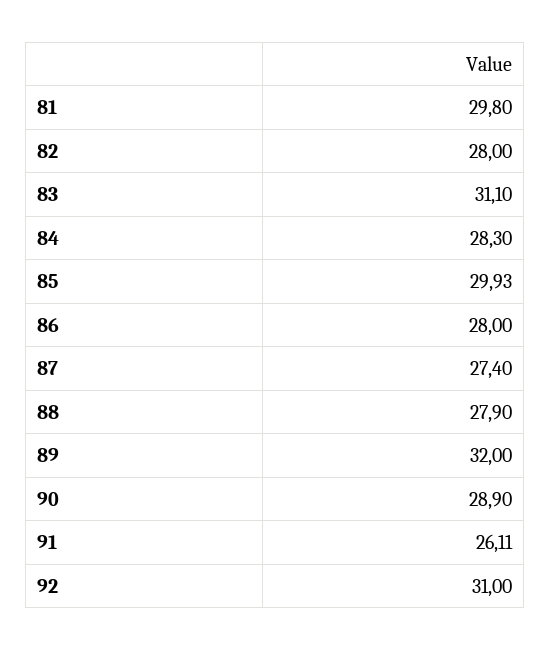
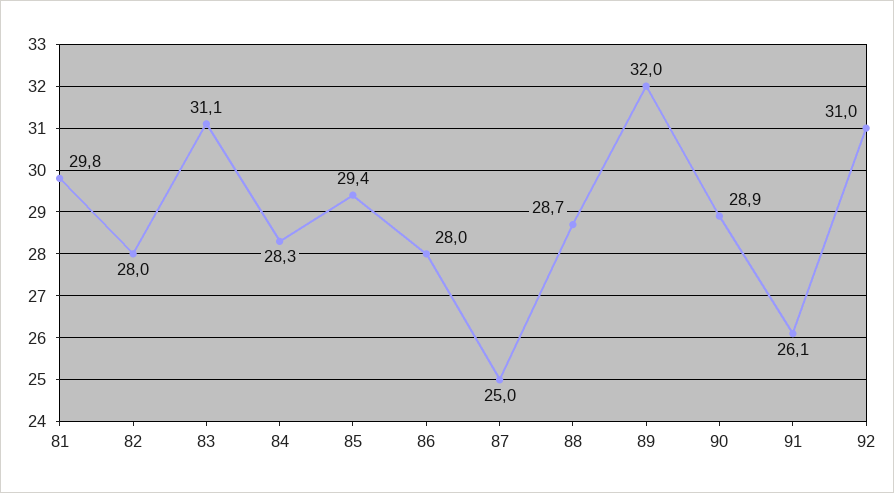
  {
    "81": 29.8,
    "82": 28,
    "83": 31.1,
    "84": 28.3,
-   "85": 29.93,
+   "85": 29.4,
    "86": 28,
-   "87": 27.4,
+   "87": 25,
-   "88": 27.9,
+   "88": 28.7,
    "89": 32,
    "90": 28.9,
    "91": 26.11,
    "92": 31
  }

